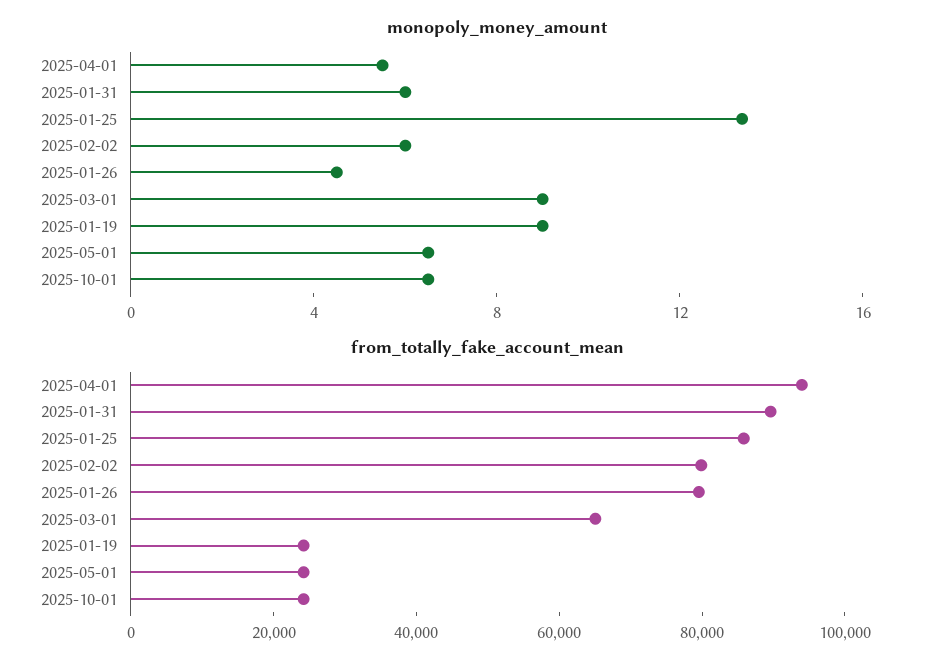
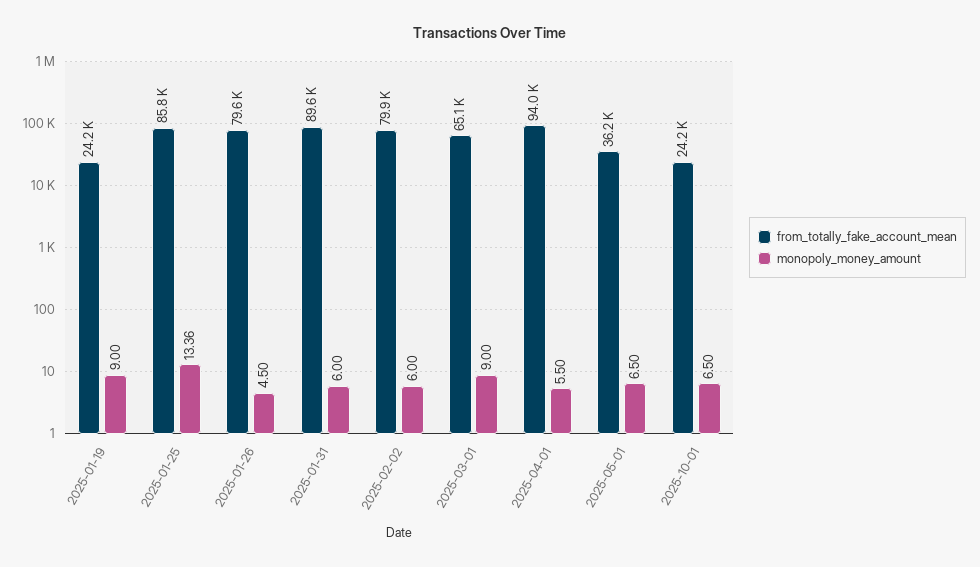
  {
    "monopoly_money_amount": {
      "2025-04-01": 5.5,
      "2025-01-31": 6,
      "2025-01-25": 13.36,
      "2025-02-02": 6,
      "2025-01-26": 4.5,
      "2025-03-01": 9,
      "2025-01-19": 9,
      "2025-05-01": 6.5,
      "2025-10-01": 6.5
    },
    "from_totally_fake_account_mean": {
      "2025-04-01": 94000,
      "2025-01-31": 89600,
      "2025-01-25": 85800,
      "2025-02-02": 79900,
      "2025-01-26": 79600,
      "2025-03-01": 65100,
      "2025-01-19": 24200,
-     "2025-05-01": 25000,
+     "2025-05-01": 36200,
      "2025-10-01": 24200
    }
  }

